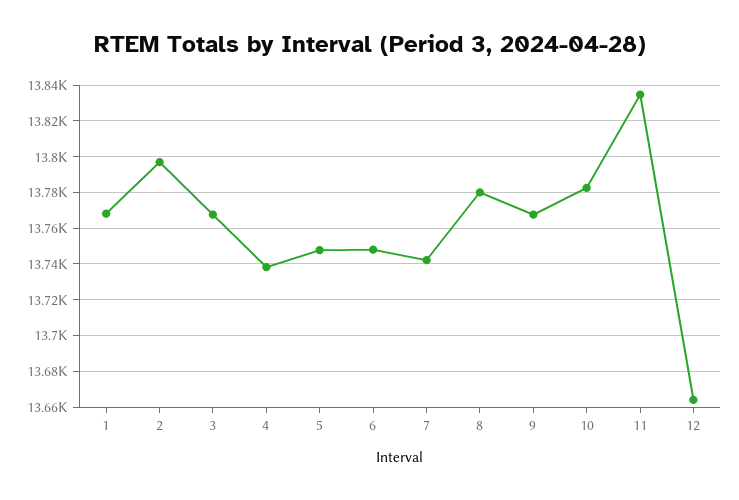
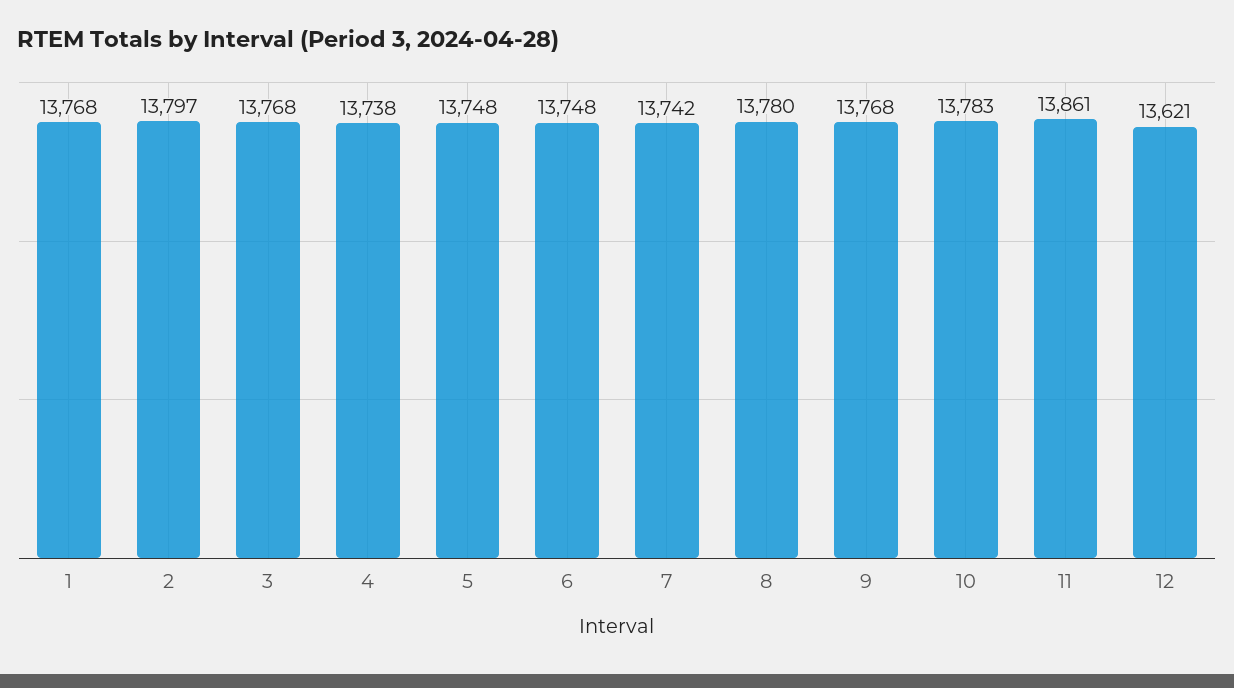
  {
    "1": 13768,
    "2": 13797,
    "3": 13768,
    "4": 13738,
    "5": 13748,
    "6": 13748,
    "7": 13742,
    "8": 13780,
    "9": 13768,
    "10": 13783,
-   "11": 13835,
+   "11": 13861,
-   "12": 13665
+   "12": 13621
  }

